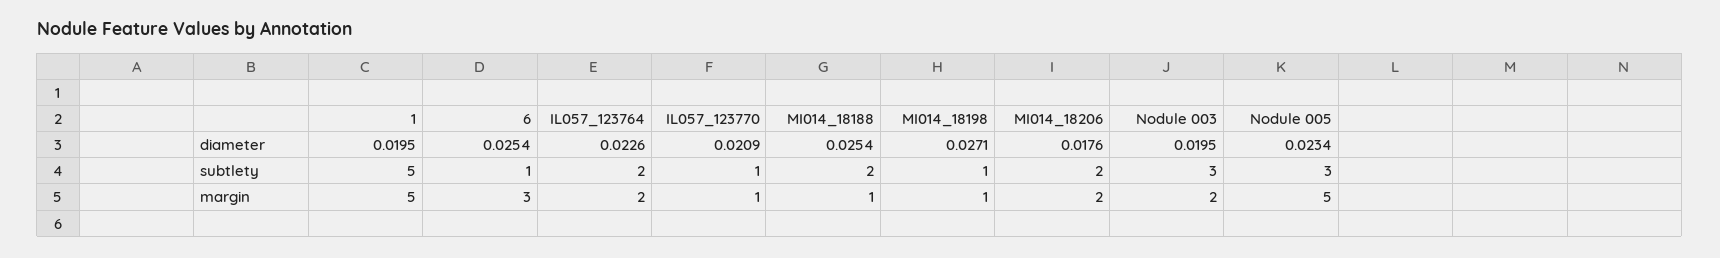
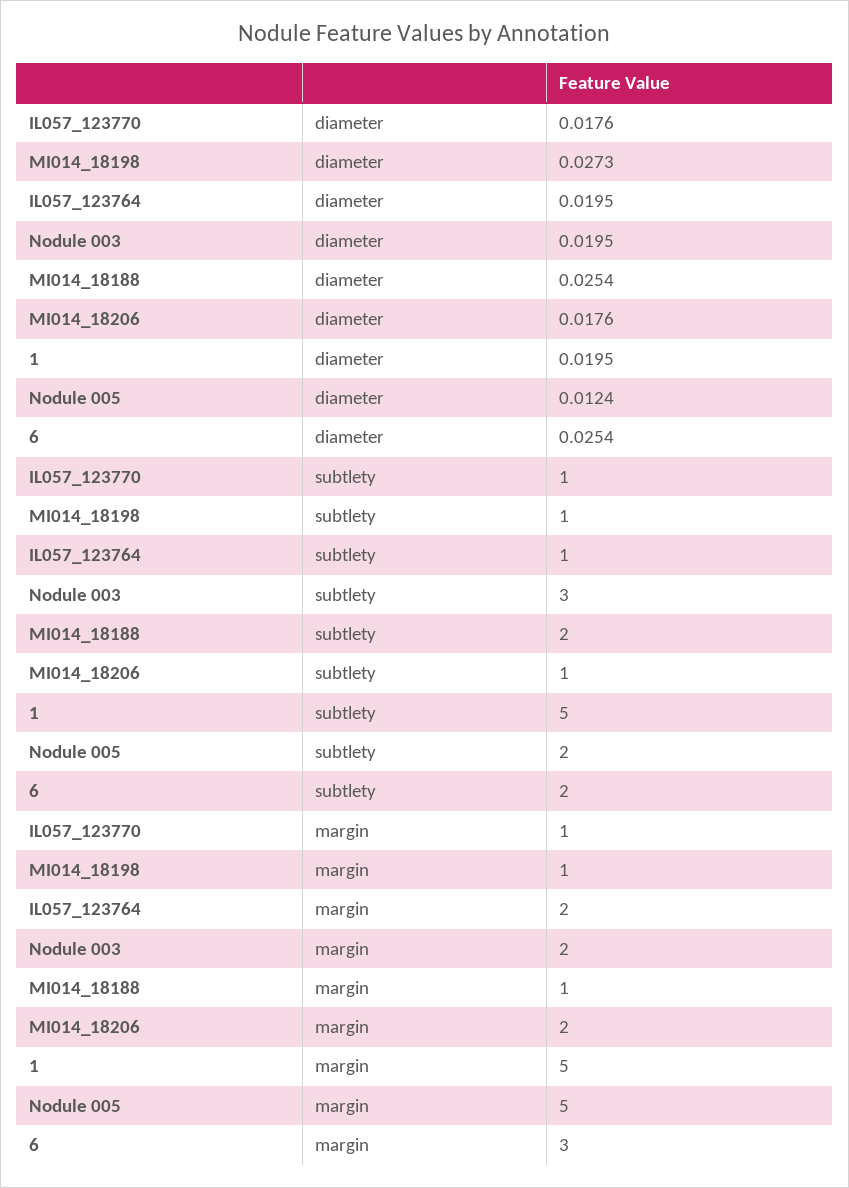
  {
    "1": {
      "diameter": 0.0195,
      "subtlety": 5,
      "margin": 5
    },
    "6": {
      "diameter": 0.0254,
-     "subtlety": 1,
+     "subtlety": 2,
      "margin": 3
    },
    "IL057_123764": {
-     "diameter": 0.0226,
+     "diameter": 0.0195,
-     "subtlety": 2,
+     "subtlety": 1,
      "margin": 2
    },
    "IL057_123770": {
-     "diameter": 0.0209,
+     "diameter": 0.0176,
      "subtlety": 1,
      "margin": 1
    },
    "MI014_18188": {
      "diameter": 0.0254,
      "subtlety": 2,
      "margin": 1
    },
    "MI014_18198": {
-     "diameter": 0.0271,
+     "diameter": 0.0273,
      "subtlety": 1,
      "margin": 1
    },
    "MI014_18206": {
      "diameter": 0.0176,
-     "subtlety": 2,
+     "subtlety": 1,
      "margin": 2
    },
    "Nodule 003": {
      "diameter": 0.0195,
      "subtlety": 3,
      "margin": 2
    },
    "Nodule 005": {
-     "diameter": 0.0234,
+     "diameter": 0.0124,
-     "subtlety": 3,
+     "subtlety": 2,
      "margin": 5
    }
  }

